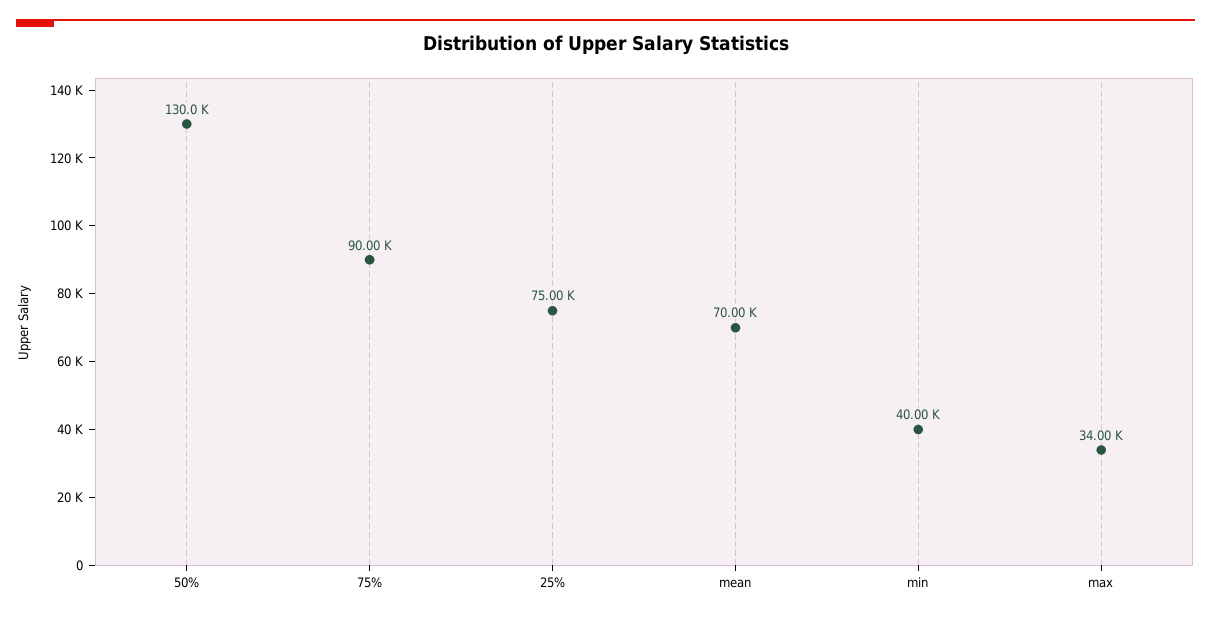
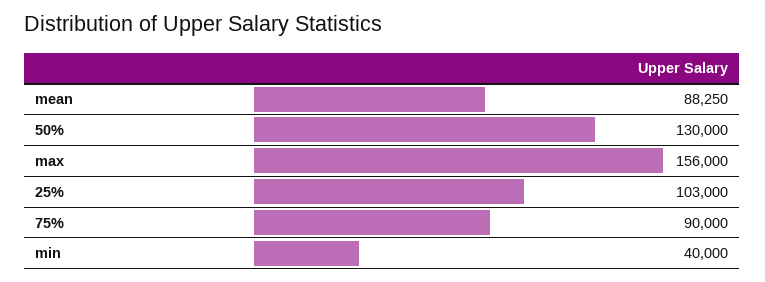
  {
    "50%": 130000,
    "75%": 90000,
-   "25%": 75000,
+   "25%": 103000,
-   "mean": 70000,
+   "mean": 88250,
    "min": 40000,
-   "max": 34000
+   "max": 156000
  }

